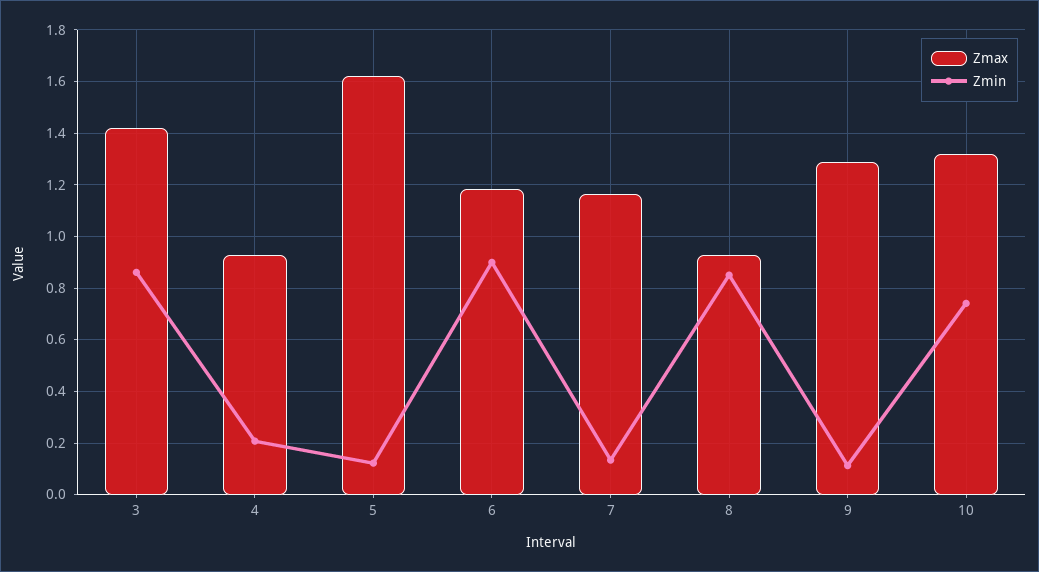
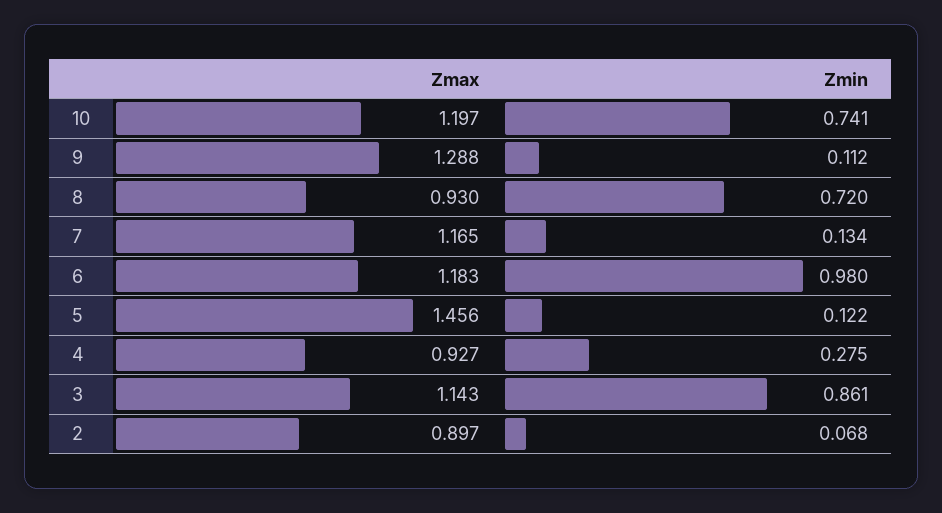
  {
    "Zmax": {
-     "3": 1.425,
+     "3": 1.143,
      "4": 0.927,
-     "5": 1.625,
+     "5": 1.456,
      "6": 1.183,
      "7": 1.165,
      "8": 0.93,
      "9": 1.288,
-     "10": 1.325
+     "10": 1.197,
+     "2": 0.897
    },
    "Zmin": {
      "3": 0.861,
-     "4": 0.2,
+     "4": 0.275,
      "5": 0.122,
-     "6": 0.9,
+     "6": 0.98,
      "7": 0.134,
-     "8": 0.85,
+     "8": 0.72,
      "9": 0.112,
-     "10": 0.741
+     "10": 0.741,
+     "2": 0.068
    }
  }

